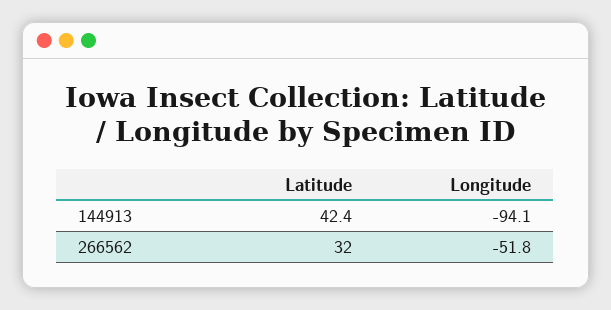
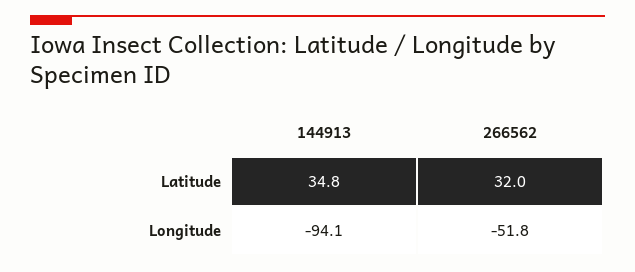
  {
    "Latitude": {
-     "144913": 42.4,
+     "144913": 34.8,
      "266562": 32
    },
    "Longitude": {
      "144913": -94.1,
      "266562": -51.8
    }
  }

